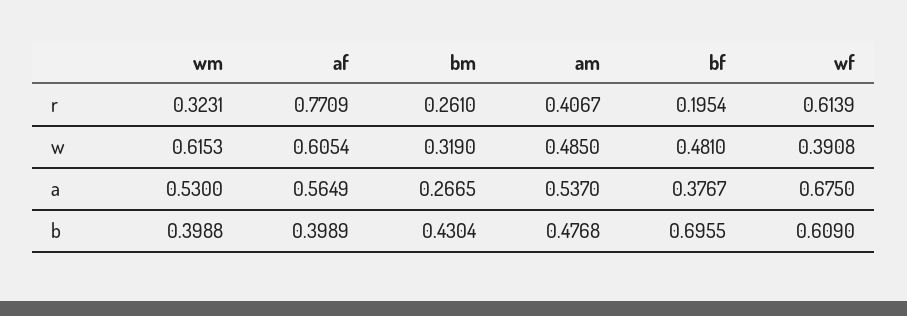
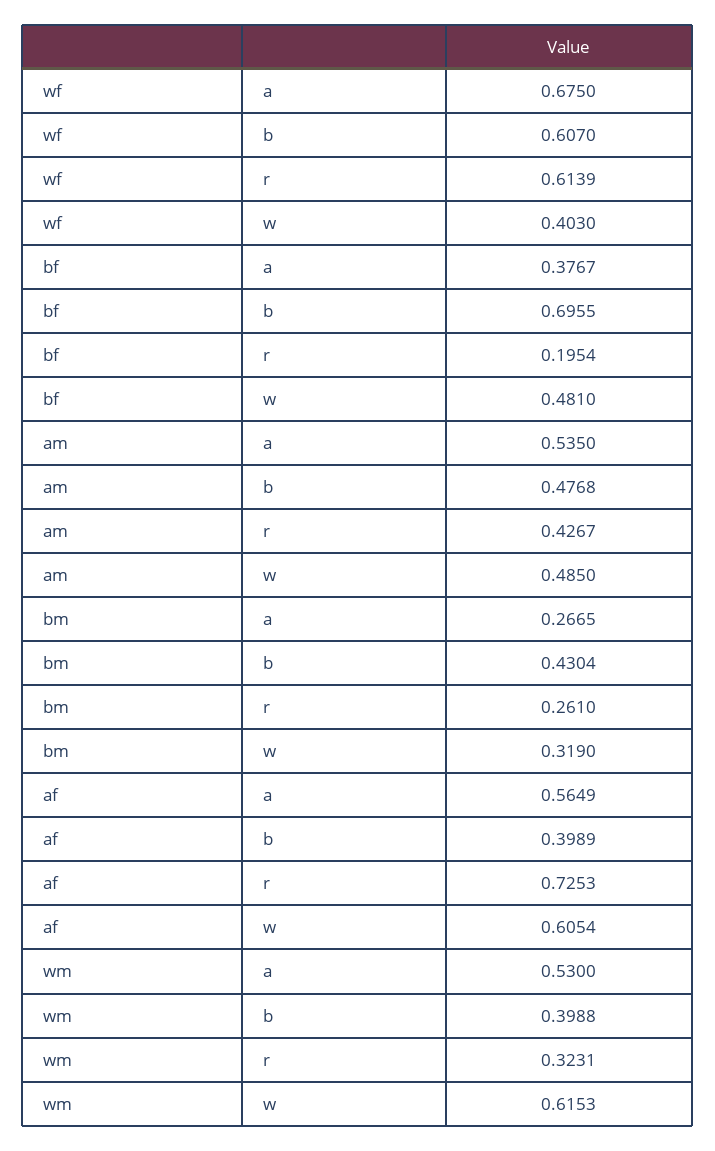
  {
    "wm": {
      "r": 0.3231,
      "w": 0.6153,
      "a": 0.53,
      "b": 0.3988
    },
    "af": {
-     "r": 0.7709,
+     "r": 0.7253,
      "w": 0.6054,
      "a": 0.5649,
      "b": 0.3989
    },
    "bm": {
      "r": 0.261,
      "w": 0.319,
      "a": 0.2665,
      "b": 0.4304
    },
    "am": {
-     "r": 0.4067,
+     "r": 0.4267,
      "w": 0.485,
-     "a": 0.537,
+     "a": 0.535,
      "b": 0.4768
    },
    "bf": {
      "r": 0.1954,
      "w": 0.481,
      "a": 0.3767,
      "b": 0.6955
    },
    "wf": {
      "r": 0.6139,
-     "w": 0.3908,
+     "w": 0.403,
      "a": 0.675,
-     "b": 0.609
+     "b": 0.607
    }
  }

